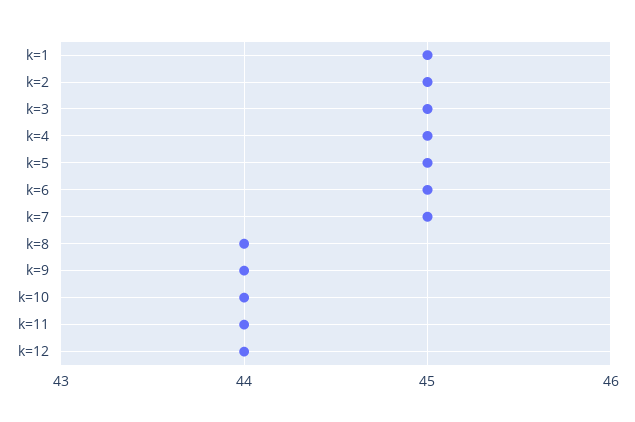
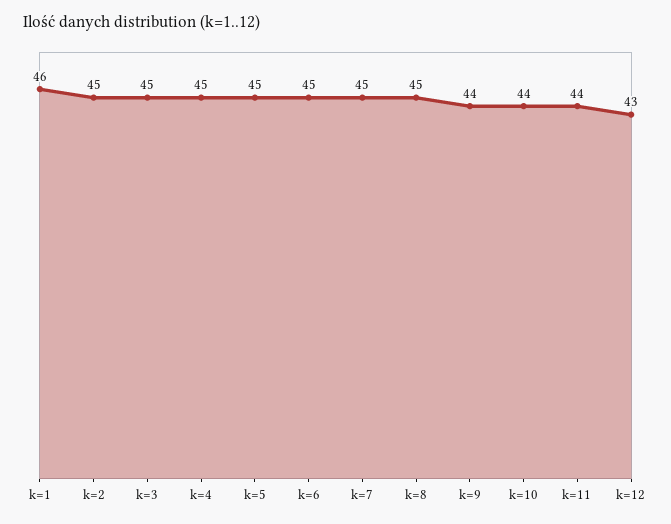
  {
-   "k=1": 45,
+   "k=1": 46,
    "k=2": 45,
    "k=3": 45,
    "k=4": 45,
    "k=5": 45,
    "k=6": 45,
    "k=7": 45,
-   "k=8": 44,
+   "k=8": 45,
    "k=9": 44,
    "k=10": 44,
    "k=11": 44,
-   "k=12": 44
+   "k=12": 43
  }

